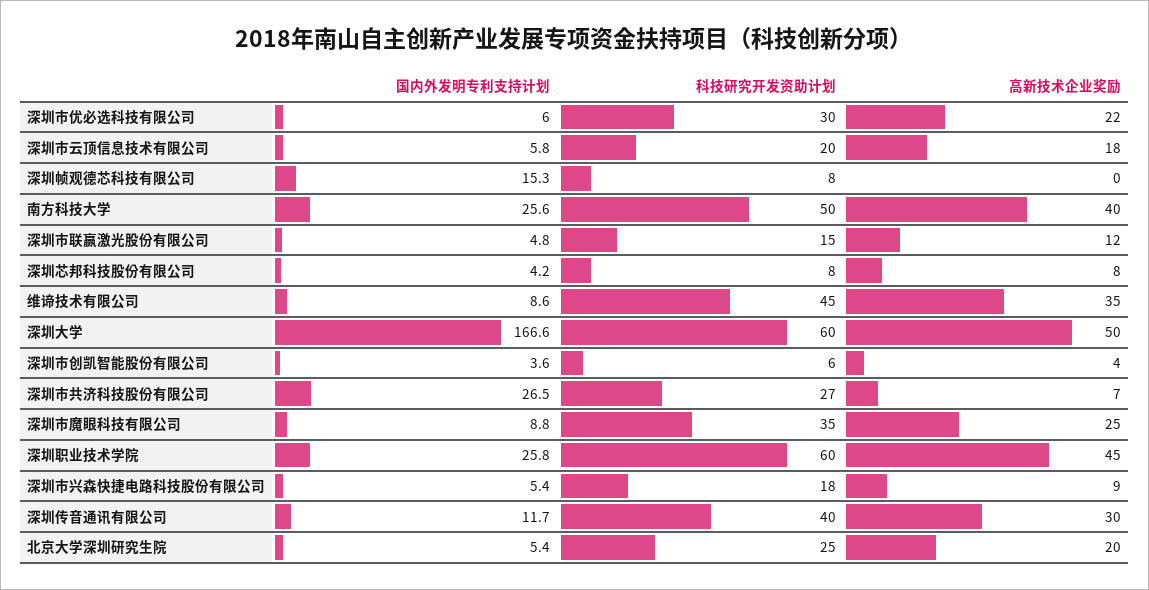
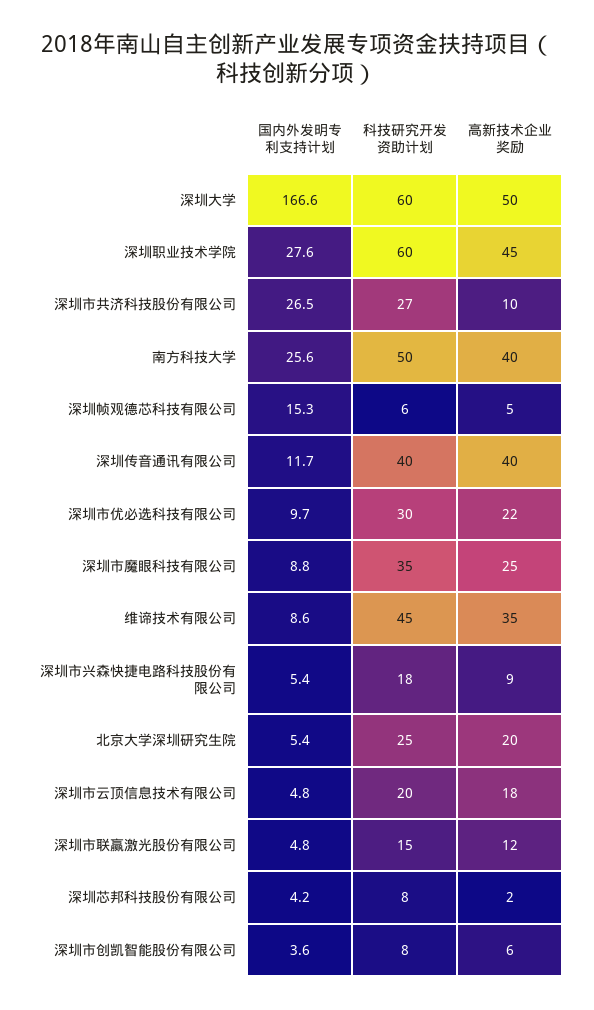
  {
    "国内外发明专利支持计划": {
-     "深圳市优必选科技有限公司": 6,
+     "深圳市优必选科技有限公司": 9.7,
-     "深圳市云顶信息技术有限公司": 5.8,
+     "深圳市云顶信息技术有限公司": 4.8,
      "深圳帧观德芯科技有限公司": 15.3,
      "南方科技大学": 25.6,
      "深圳市联赢激光股份有限公司": 4.8,
      "深圳芯邦科技股份有限公司": 4.2,
      "维谛技术有限公司": 8.6,
      "深圳大学": 166.6,
      "深圳市创凯智能股份有限公司": 3.6,
      "深圳市共济科技股份有限公司": 26.5,
      "深圳市魔眼科技有限公司": 8.8,
-     "深圳职业技术学院": 25.8,
+     "深圳职业技术学院": 27.6,
      "深圳市兴森快捷电路科技股份有限公司": 5.4,
      "深圳传音通讯有限公司": 11.7,
      "北京大学深圳研究生院": 5.4
    },
    "科技研究开发资助计划": {
      "深圳市优必选科技有限公司": 30,
      "深圳市云顶信息技术有限公司": 20,
-     "深圳帧观德芯科技有限公司": 8,
+     "深圳帧观德芯科技有限公司": 6,
      "南方科技大学": 50,
      "深圳市联赢激光股份有限公司": 15,
      "深圳芯邦科技股份有限公司": 8,
      "维谛技术有限公司": 45,
      "深圳大学": 60,
-     "深圳市创凯智能股份有限公司": 6,
+     "深圳市创凯智能股份有限公司": 8,
      "深圳市共济科技股份有限公司": 27,
      "深圳市魔眼科技有限公司": 35,
      "深圳职业技术学院": 60,
      "深圳市兴森快捷电路科技股份有限公司": 18,
      "深圳传音通讯有限公司": 40,
      "北京大学深圳研究生院": 25
    },
    "高新技术企业奖励": {
      "深圳市优必选科技有限公司": 22,
      "深圳市云顶信息技术有限公司": 18,
-     "深圳帧观德芯科技有限公司": 0,
+     "深圳帧观德芯科技有限公司": 5,
      "南方科技大学": 40,
      "深圳市联赢激光股份有限公司": 12,
-     "深圳芯邦科技股份有限公司": 8,
+     "深圳芯邦科技股份有限公司": 2,
      "维谛技术有限公司": 35,
      "深圳大学": 50,
-     "深圳市创凯智能股份有限公司": 4,
+     "深圳市创凯智能股份有限公司": 6,
-     "深圳市共济科技股份有限公司": 7,
+     "深圳市共济科技股份有限公司": 10,
      "深圳市魔眼科技有限公司": 25,
      "深圳职业技术学院": 45,
      "深圳市兴森快捷电路科技股份有限公司": 9,
-     "深圳传音通讯有限公司": 30,
+     "深圳传音通讯有限公司": 40,
      "北京大学深圳研究生院": 20
    }
  }

